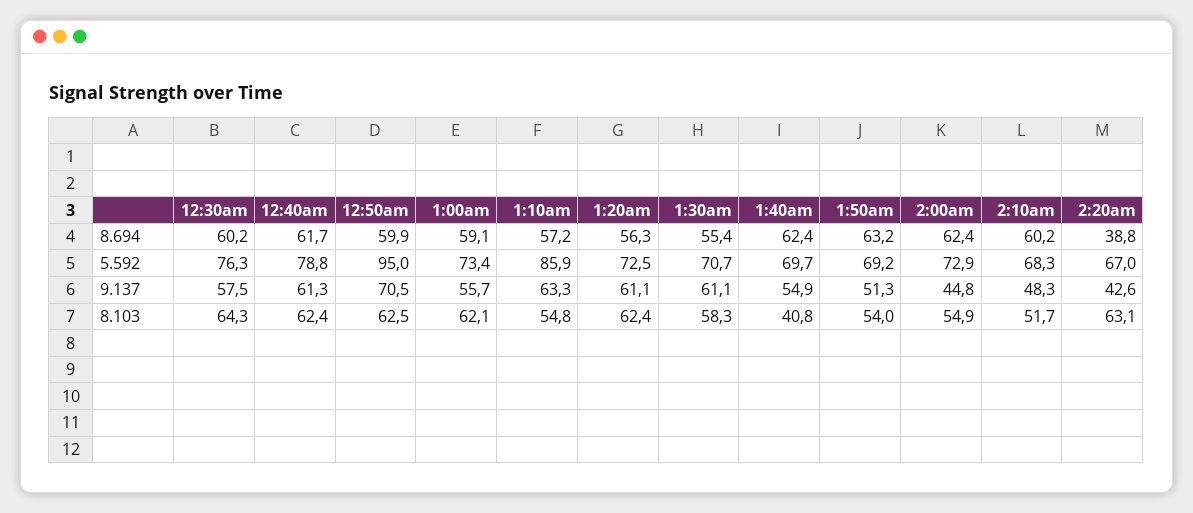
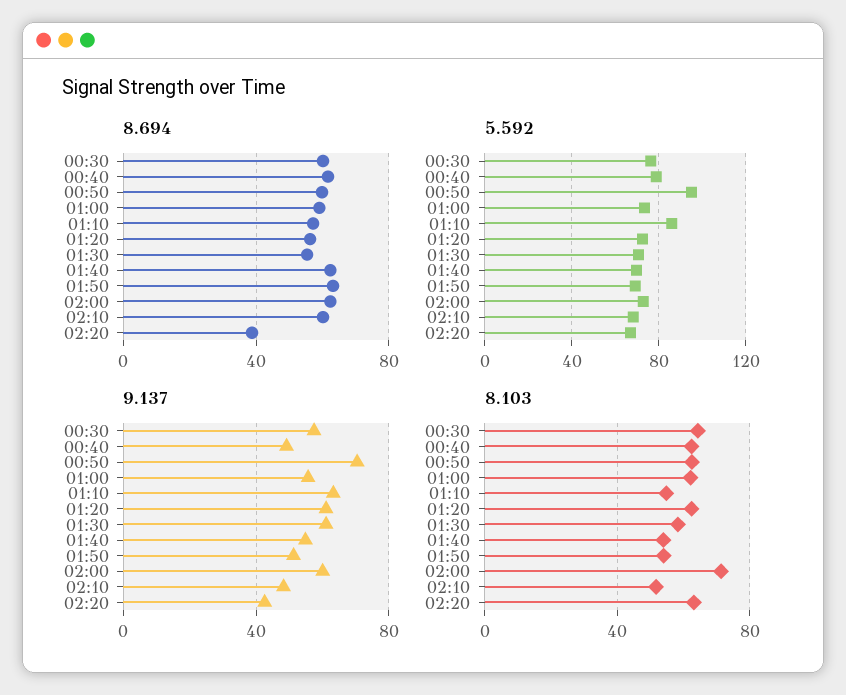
  {
    "8.694": {
      "12:30am": 60.2,
      "12:40am": 61.7,
      "12:50am": 59.9,
      "1:00am": 59.1,
      "1:10am": 57.2,
      "1:20am": 56.3,
      "1:30am": 55.4,
      "1:40am": 62.4,
      "1:50am": 63.2,
      "2:00am": 62.4,
      "2:10am": 60.2,
      "2:20am": 38.8
    },
    "5.592": {
      "12:30am": 76.3,
      "12:40am": 78.8,
      "12:50am": 95,
      "1:00am": 73.4,
      "1:10am": 85.9,
      "1:20am": 72.5,
      "1:30am": 70.7,
      "1:40am": 69.7,
      "1:50am": 69.2,
      "2:00am": 72.9,
      "2:10am": 68.3,
      "2:20am": 67
    },
    "9.137": {
      "12:30am": 57.5,
-     "12:40am": 61.3,
+     "12:40am": 50,
      "12:50am": 70.5,
      "1:00am": 55.7,
      "1:10am": 63.3,
      "1:20am": 61.1,
      "1:30am": 61.1,
      "1:40am": 54.9,
      "1:50am": 51.3,
-     "2:00am": 44.8,
+     "2:00am": 60,
      "2:10am": 48.3,
      "2:20am": 42.6
    },
    "8.103": {
      "12:30am": 64.3,
      "12:40am": 62.4,
      "12:50am": 62.5,
      "1:00am": 62.1,
      "1:10am": 54.8,
      "1:20am": 62.4,
      "1:30am": 58.3,
-     "1:40am": 40.8,
+     "1:40am": 55,
      "1:50am": 54,
-     "2:00am": 54.9,
+     "2:00am": 70,
      "2:10am": 51.7,
      "2:20am": 63.1
    }
  }

